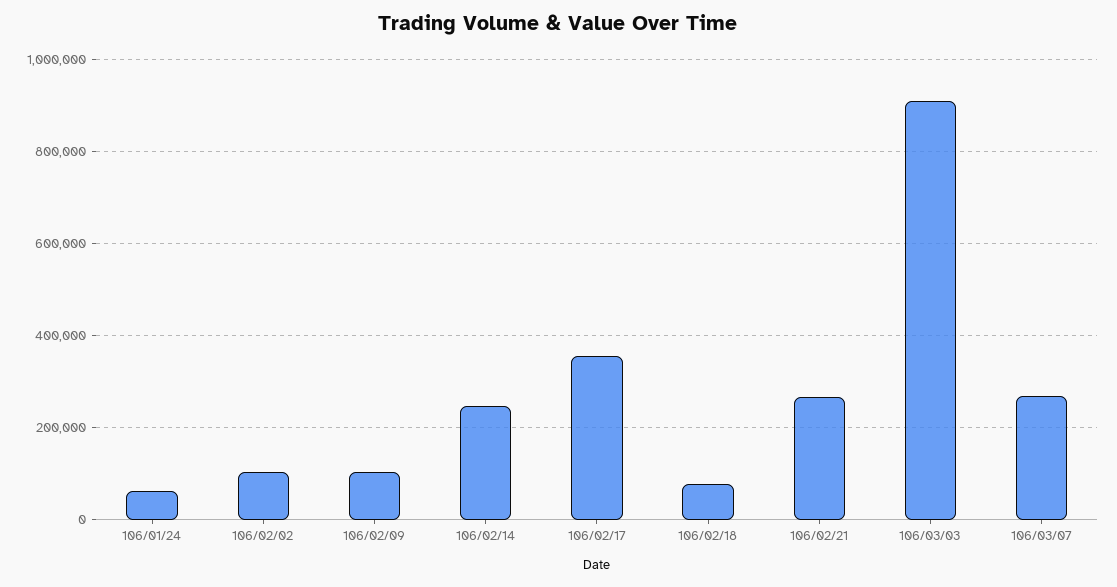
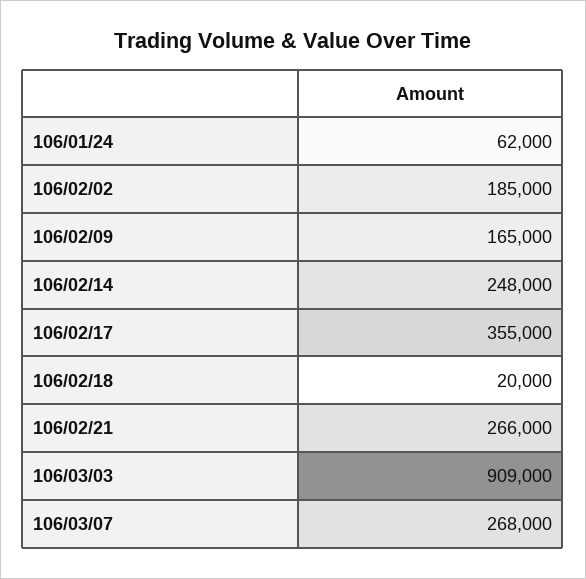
  {
    "106/01/24": 62000,
-   "106/02/02": 100000,
+   "106/02/02": 185000,
-   "106/02/09": 100000,
+   "106/02/09": 165000,
    "106/02/14": 248000,
    "106/02/17": 355000,
-   "106/02/18": 80000,
+   "106/02/18": 20000,
    "106/02/21": 266000,
    "106/03/03": 909000,
    "106/03/07": 268000
  }

